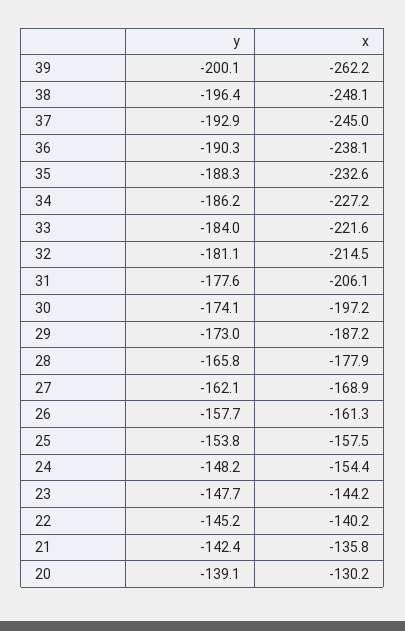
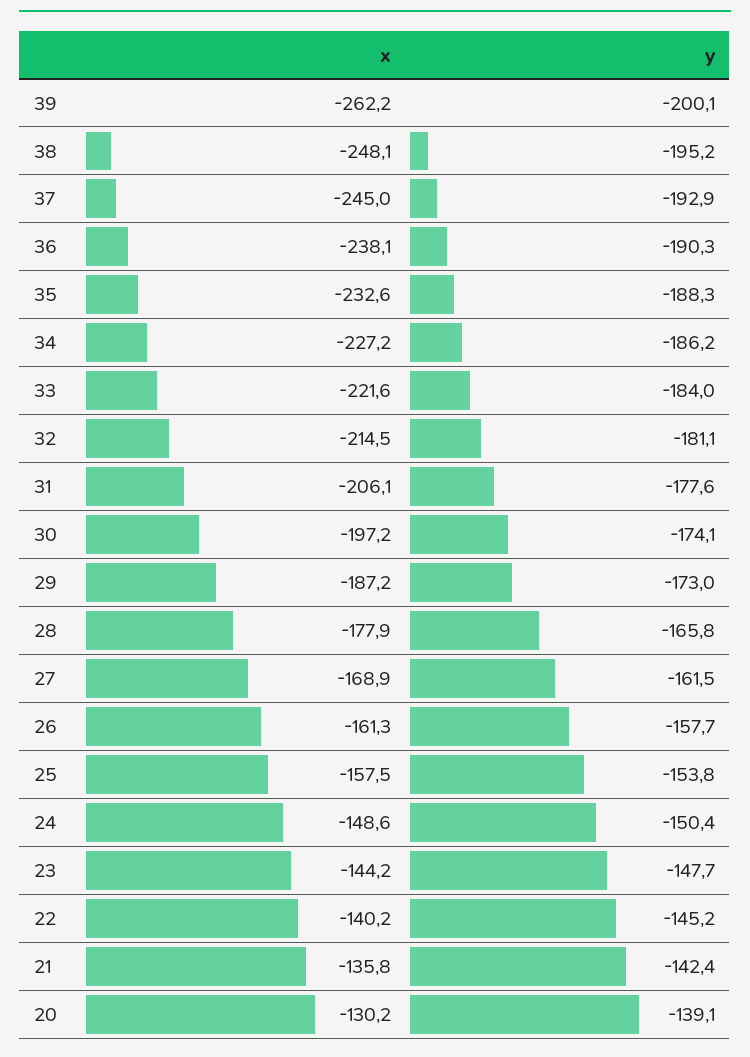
  {
    "y": {
      "39": -200.1,
-     "38": -196.4,
+     "38": -195.2,
      "37": -192.9,
      "36": -190.3,
      "35": -188.3,
      "34": -186.2,
      "33": -184,
      "32": -181.1,
      "31": -177.6,
      "30": -174.1,
      "29": -173,
      "28": -165.8,
-     "27": -162.1,
+     "27": -161.5,
      "26": -157.7,
      "25": -153.8,
-     "24": -148.2,
+     "24": -150.4,
      "23": -147.7,
      "22": -145.2,
      "21": -142.4,
      "20": -139.1
    },
    "x": {
      "39": -262.2,
      "38": -248.1,
      "37": -245,
      "36": -238.1,
      "35": -232.6,
      "34": -227.2,
      "33": -221.6,
      "32": -214.5,
      "31": -206.1,
      "30": -197.2,
      "29": -187.2,
      "28": -177.9,
      "27": -168.9,
      "26": -161.3,
      "25": -157.5,
-     "24": -154.4,
+     "24": -148.6,
      "23": -144.2,
      "22": -140.2,
      "21": -135.8,
      "20": -130.2
    }
  }

